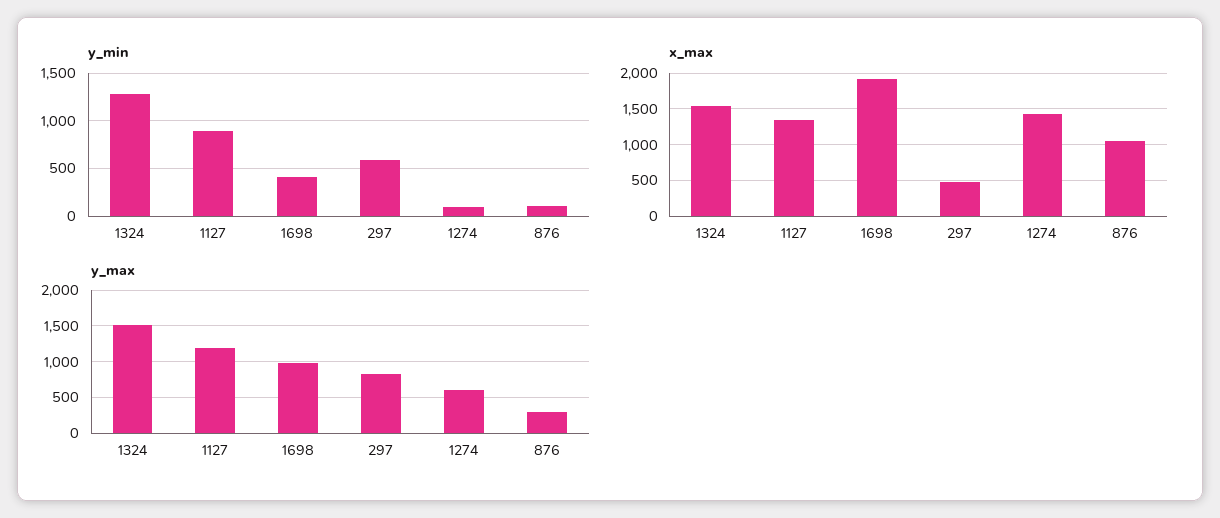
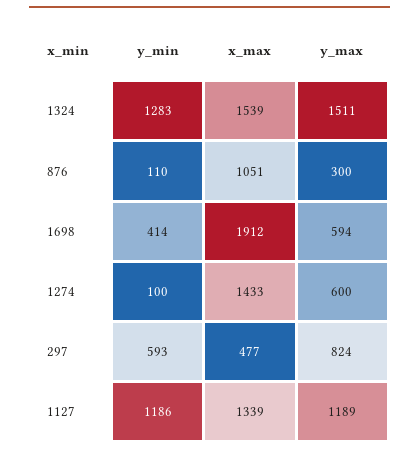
  {
    "y_min": {
      "1324": 1283,
-     "1127": 900,
+     "1127": 1186,
      "1698": 414,
      "297": 593,
      "1274": 100,
      "876": 110
    },
    "x_max": {
      "1324": 1539,
      "1127": 1339,
      "1698": 1912,
      "297": 477,
      "1274": 1433,
      "876": 1051
    },
    "y_max": {
      "1324": 1511,
      "1127": 1189,
-     "1698": 1000,
+     "1698": 594,
      "297": 824,
      "1274": 600,
      "876": 300
    }
  }

